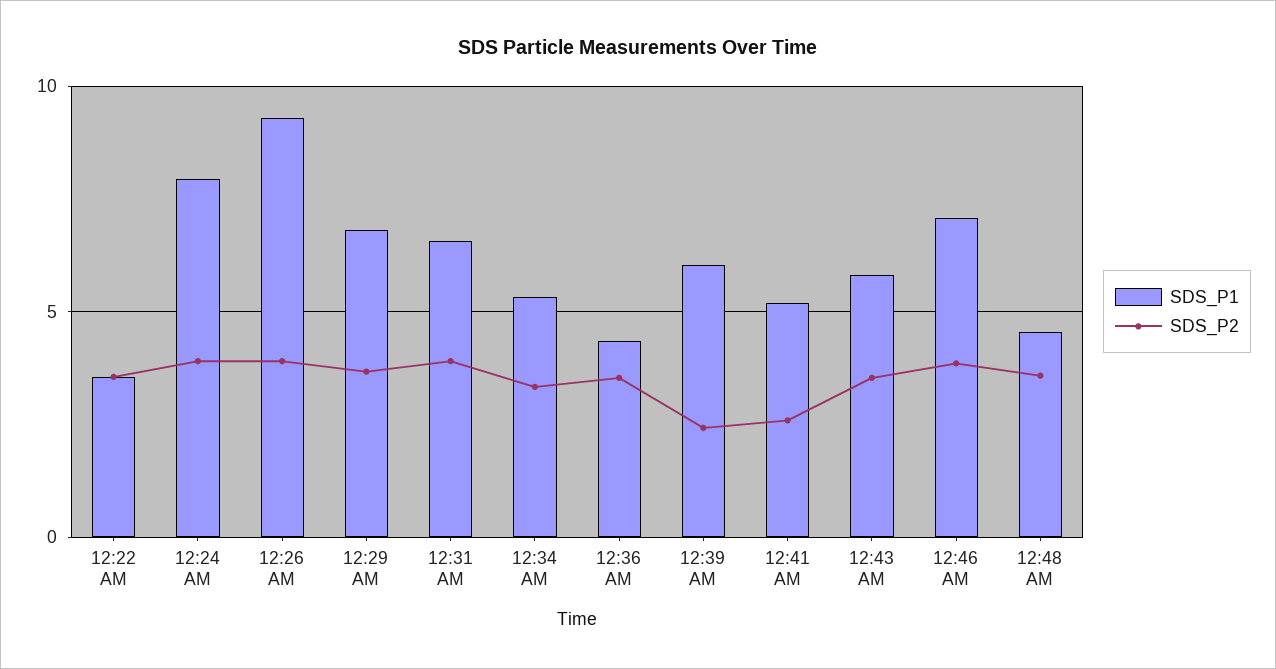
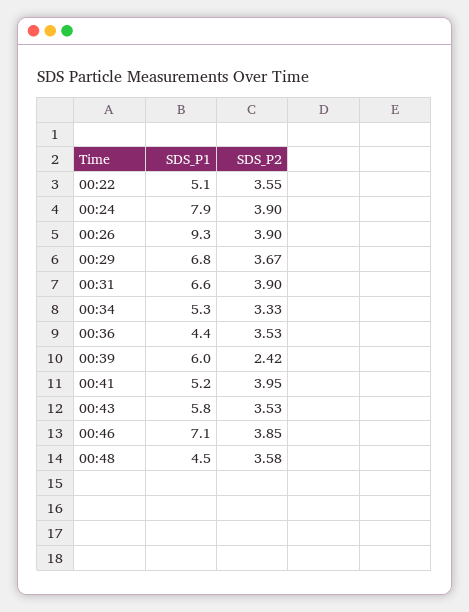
  {
    "SDS_P1": {
-     "12:22 AM": 3.5,
+     "12:22 AM": 5.1,
      "12:24 AM": 7.9,
      "12:26 AM": 9.3,
      "12:29 AM": 6.8,
      "12:31 AM": 6.6,
      "12:34 AM": 5.3,
      "12:36 AM": 4.4,
      "12:39 AM": 6,
      "12:41 AM": 5.2,
      "12:43 AM": 5.8,
      "12:46 AM": 7.1,
      "12:48 AM": 4.5
    },
    "SDS_P2": {
      "12:22 AM": 3.55,
      "12:24 AM": 3.9,
      "12:26 AM": 3.9,
      "12:29 AM": 3.67,
      "12:31 AM": 3.9,
      "12:34 AM": 3.33,
      "12:36 AM": 3.53,
      "12:39 AM": 2.42,
-     "12:41 AM": 2.5,
+     "12:41 AM": 3.95,
      "12:43 AM": 3.53,
      "12:46 AM": 3.85,
      "12:48 AM": 3.58
    }
  }

